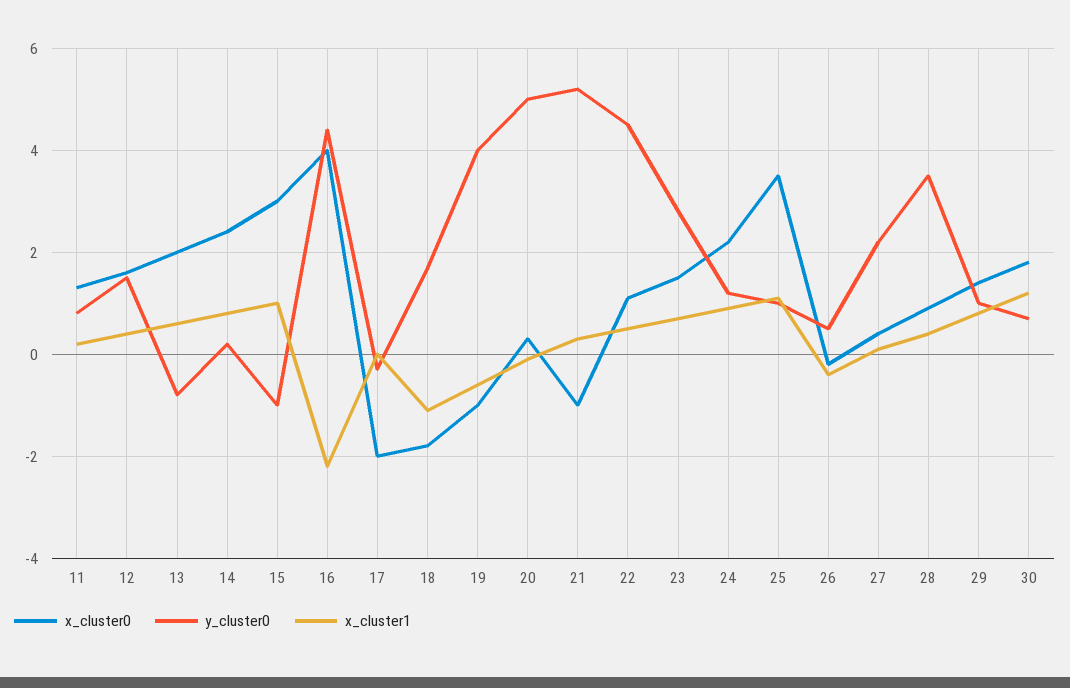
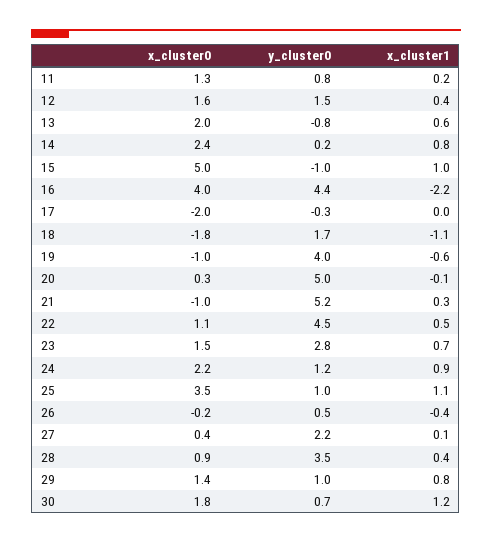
  {
    "x_cluster0": {
      "11": 1.3,
      "12": 1.6,
      "13": 2,
      "14": 2.4,
-     "15": 3,
+     "15": 5,
      "16": 4,
      "17": -2,
      "18": -1.8,
      "19": -1,
      "20": 0.3,
      "21": -1,
      "22": 1.1,
      "23": 1.5,
      "24": 2.2,
      "25": 3.5,
      "26": -0.2,
      "27": 0.4,
      "28": 0.9,
      "29": 1.4,
      "30": 1.8
    },
    "y_cluster0": {
      "11": 0.8,
      "12": 1.5,
      "13": -0.8,
      "14": 0.2,
      "15": -1,
      "16": 4.4,
      "17": -0.3,
      "18": 1.7,
      "19": 4,
      "20": 5,
      "21": 5.2,
      "22": 4.5,
      "23": 2.8,
      "24": 1.2,
      "25": 1,
      "26": 0.5,
      "27": 2.2,
      "28": 3.5,
      "29": 1,
      "30": 0.7
    },
    "x_cluster1": {
      "11": 0.2,
      "12": 0.4,
      "13": 0.6,
      "14": 0.8,
      "15": 1,
      "16": -2.2,
      "17": 0,
      "18": -1.1,
      "19": -0.6,
      "20": -0.1,
      "21": 0.3,
      "22": 0.5,
      "23": 0.7,
      "24": 0.9,
      "25": 1.1,
      "26": -0.4,
      "27": 0.1,
      "28": 0.4,
      "29": 0.8,
      "30": 1.2
    }
  }

